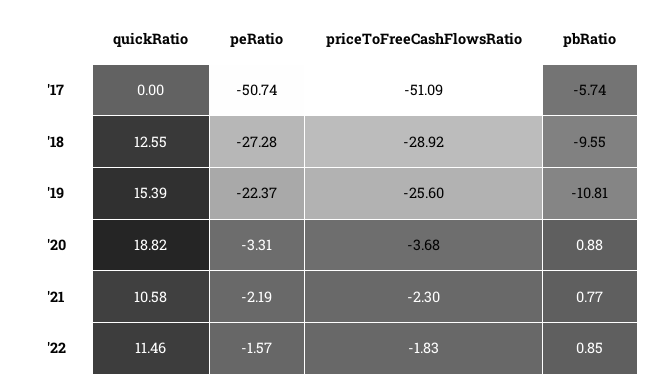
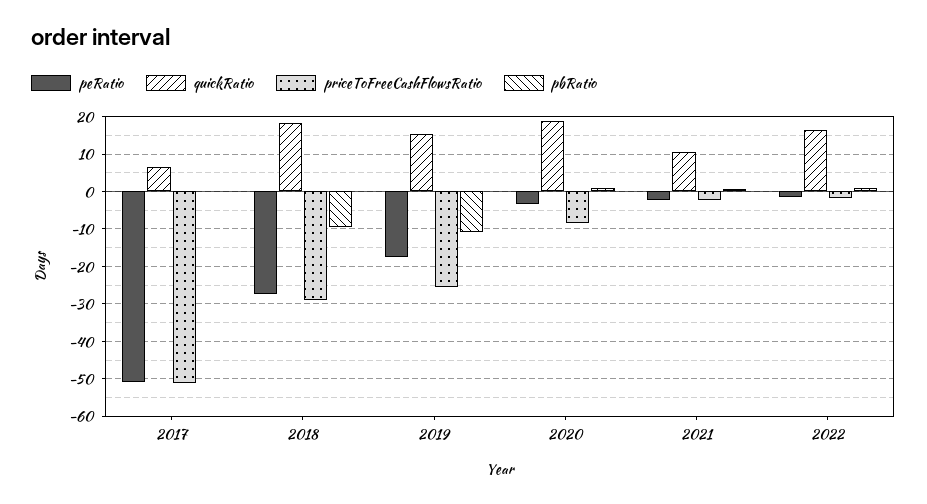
  {
    "quickRatio": {
-     "'17": 0,
+     "'17": 6,
-     "'18": 12.55,
+     "'18": 18,
      "'19": 15.39,
      "'20": 18.82,
      "'21": 10.58,
-     "'22": 11.46
+     "'22": 16
    },
    "peRatio": {
      "'17": -50.74,
      "'18": -27.28,
-     "'19": -22.37,
+     "'19": -18,
      "'20": -3.31,
      "'21": -2.19,
      "'22": -1.57
    },
    "priceToFreeCashFlowsRatio": {
      "'17": -51.09,
      "'18": -28.92,
      "'19": -25.6,
-     "'20": -3.68,
+     "'20": -8,
      "'21": -2.3,
      "'22": -1.83
    },
    "pbRatio": {
-     "'17": -5.74,
+     "'17": 0,
      "'18": -9.55,
      "'19": -10.81,
      "'20": 0.88,
      "'21": 0.77,
      "'22": 0.85
    }
  }

